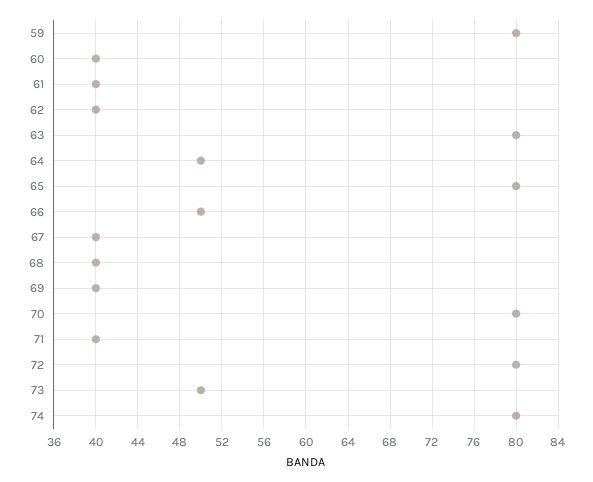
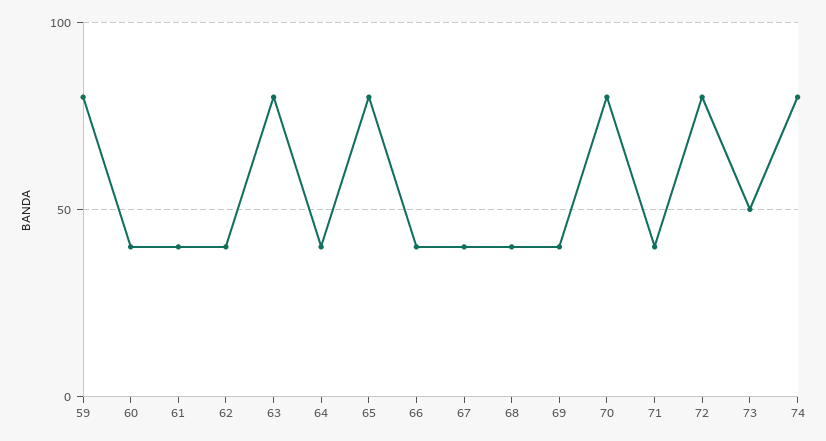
  {
    "59": 80,
    "60": 40,
    "61": 40,
    "62": 40,
    "63": 80,
-   "64": 50,
+   "64": 40,
    "65": 80,
-   "66": 50,
+   "66": 40,
    "67": 40,
    "68": 40,
    "69": 40,
    "70": 80,
    "71": 40,
    "72": 80,
    "73": 50,
    "74": 80
  }

